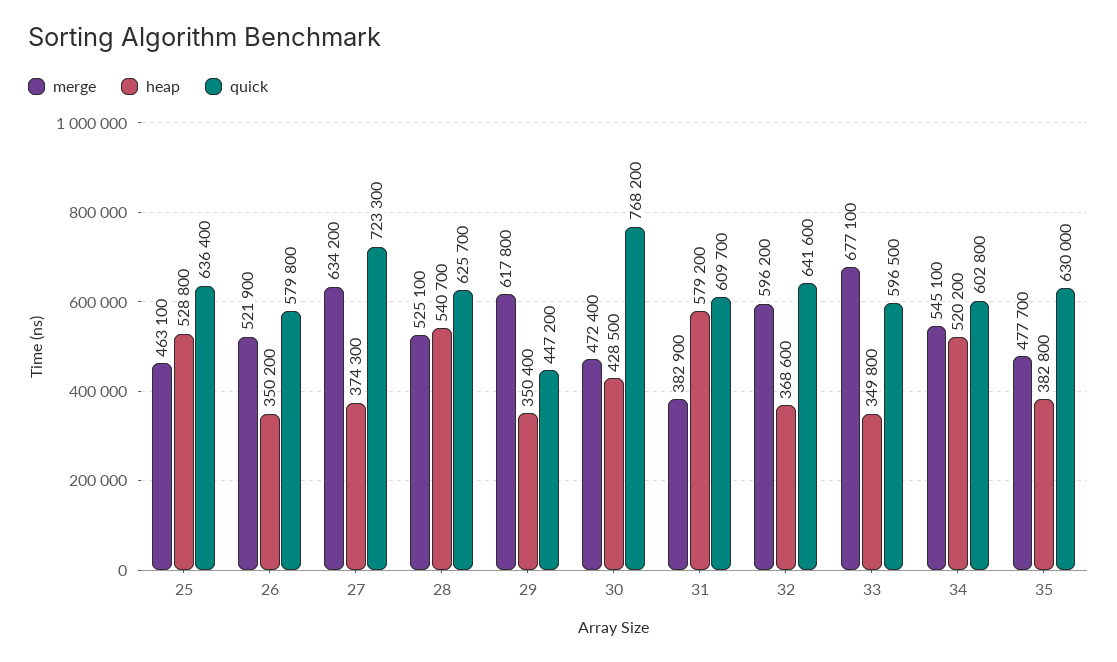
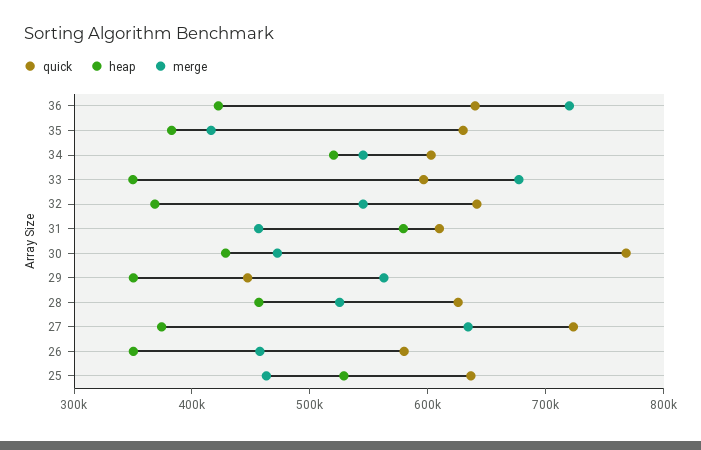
  {
    "merge": {
      "25": 463100,
-     "26": 521900,
+     "26": 460000,
      "27": 634200,
      "28": 525100,
-     "29": 617800,
+     "29": 560000,
      "30": 472400,
-     "31": 382900,
+     "31": 460000,
-     "32": 596200,
+     "32": 540000,
      "33": 677100,
      "34": 545100,
-     "35": 477700
+     "35": 420000,
+     "36": 720000
    },
    "heap": {
      "25": 528800,
      "26": 350200,
      "27": 374300,
-     "28": 540700,
+     "28": 460000,
      "29": 350400,
      "30": 428500,
      "31": 579200,
      "32": 368600,
      "33": 349800,
      "34": 520200,
-     "35": 382800
+     "35": 382800,
+     "36": 420000
    },
    "quick": {
      "25": 636400,
      "26": 579800,
      "27": 723300,
      "28": 625700,
      "29": 447200,
      "30": 768200,
      "31": 609700,
      "32": 641600,
      "33": 596500,
      "34": 602800,
-     "35": 630000
+     "35": 630000,
+     "36": 640000
    }
  }

